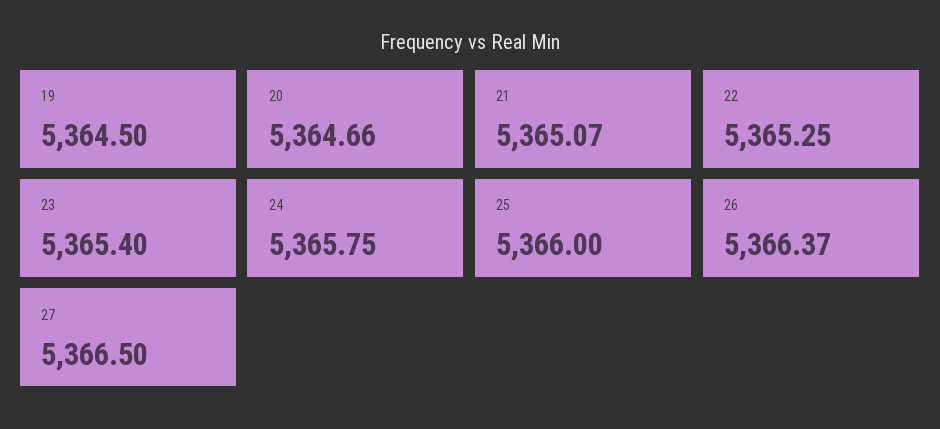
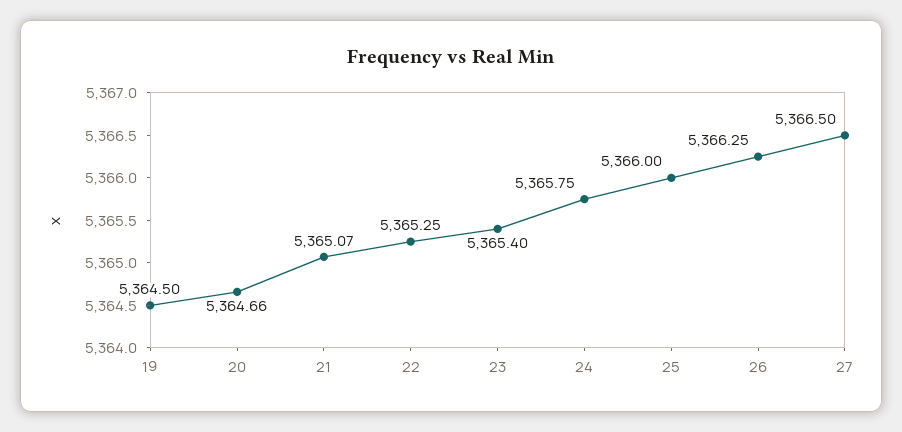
  {
    "19": 5364.5,
    "20": 5364.66,
    "21": 5365.07,
    "22": 5365.25,
    "23": 5365.4,
    "24": 5365.75,
    "25": 5366,
-   "26": 5366.37,
+   "26": 5366.25,
    "27": 5366.5
  }

